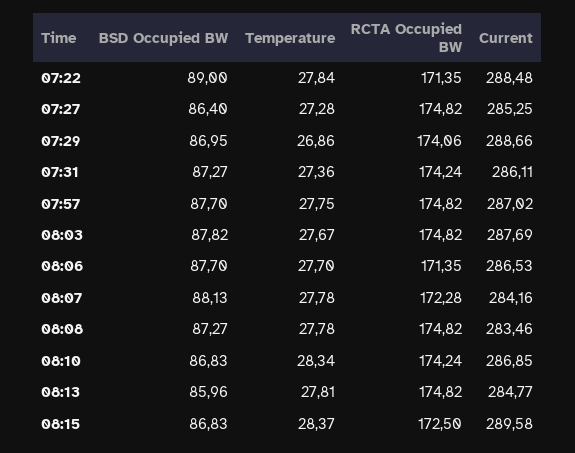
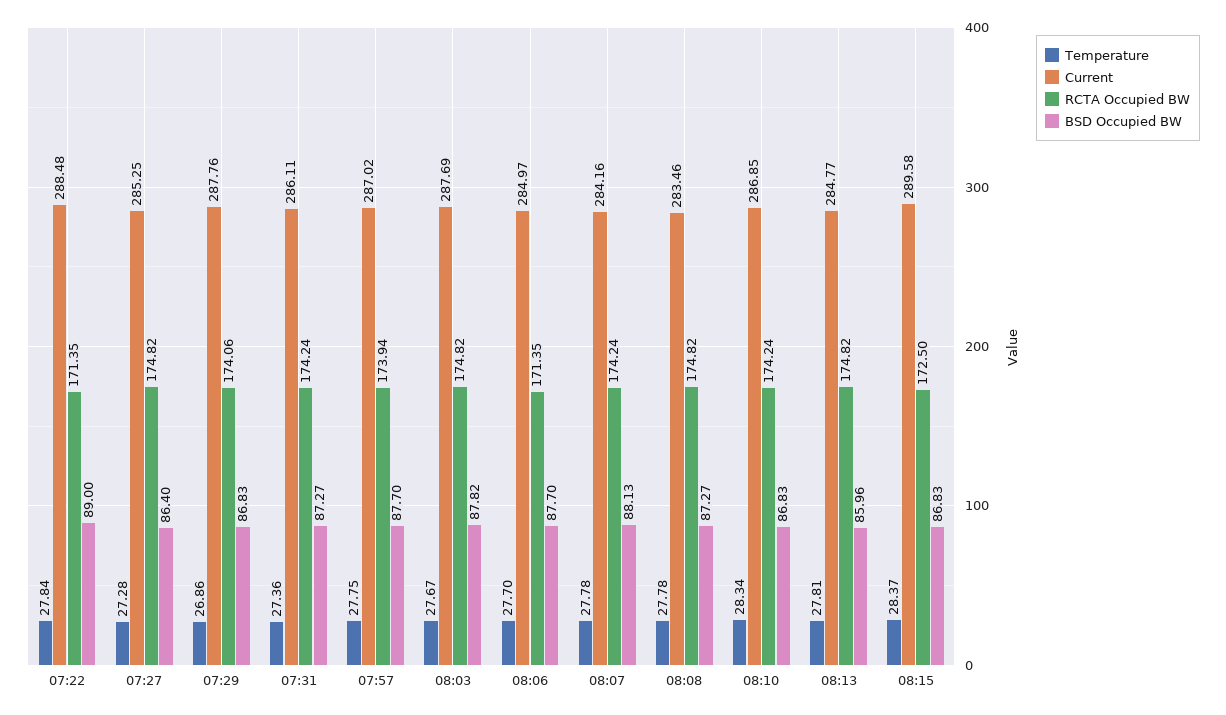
  {
    "BSD Occupied BW": {
      "07:22": 89,
      "07:27": 86.4,
-     "07:29": 86.95,
+     "07:29": 86.83,
      "07:31": 87.27,
      "07:57": 87.7,
      "08:03": 87.82,
      "08:06": 87.7,
      "08:07": 88.13,
      "08:08": 87.27,
      "08:10": 86.83,
      "08:13": 85.96,
      "08:15": 86.83
    },
    "Temperature": {
      "07:22": 27.84,
      "07:27": 27.28,
      "07:29": 26.86,
      "07:31": 27.36,
      "07:57": 27.75,
      "08:03": 27.67,
      "08:06": 27.7,
      "08:07": 27.78,
      "08:08": 27.78,
      "08:10": 28.34,
      "08:13": 27.81,
      "08:15": 28.37
    },
    "RCTA Occupied BW": {
      "07:22": 171.35,
      "07:27": 174.82,
      "07:29": 174.06,
      "07:31": 174.24,
-     "07:57": 174.82,
+     "07:57": 173.94,
      "08:03": 174.82,
      "08:06": 171.35,
-     "08:07": 172.28,
+     "08:07": 174.24,
      "08:08": 174.82,
      "08:10": 174.24,
      "08:13": 174.82,
      "08:15": 172.5
    },
    "Current": {
      "07:22": 288.48,
      "07:27": 285.25,
-     "07:29": 288.66,
+     "07:29": 287.76,
      "07:31": 286.11,
      "07:57": 287.02,
      "08:03": 287.69,
-     "08:06": 286.53,
+     "08:06": 284.97,
      "08:07": 284.16,
      "08:08": 283.46,
      "08:10": 286.85,
      "08:13": 284.77,
      "08:15": 289.58
    }
  }

